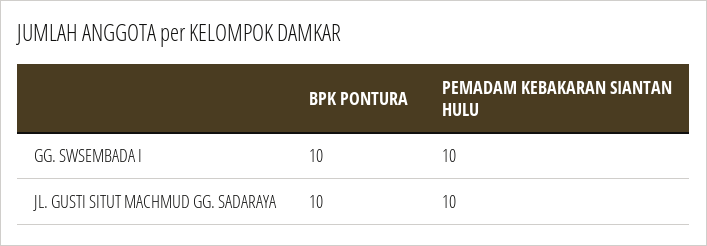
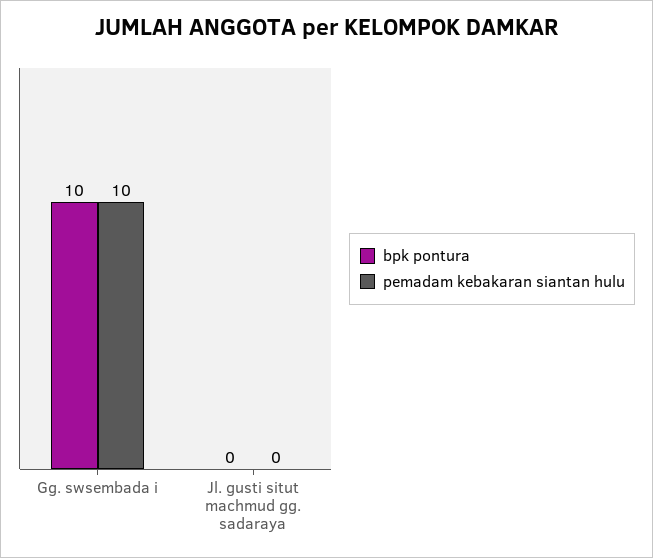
  {
    "BPK PONTURA": {
      "GG. SWSEMBADA I": 10,
-     "JL. GUSTI SITUT MACHMUD GG. SADARAYA": 10
+     "JL. GUSTI SITUT MACHMUD GG. SADARAYA": 0
    },
    "PEMADAM KEBAKARAN SIANTAN HULU": {
      "GG. SWSEMBADA I": 10,
-     "JL. GUSTI SITUT MACHMUD GG. SADARAYA": 10
+     "JL. GUSTI SITUT MACHMUD GG. SADARAYA": 0
    }
  }

